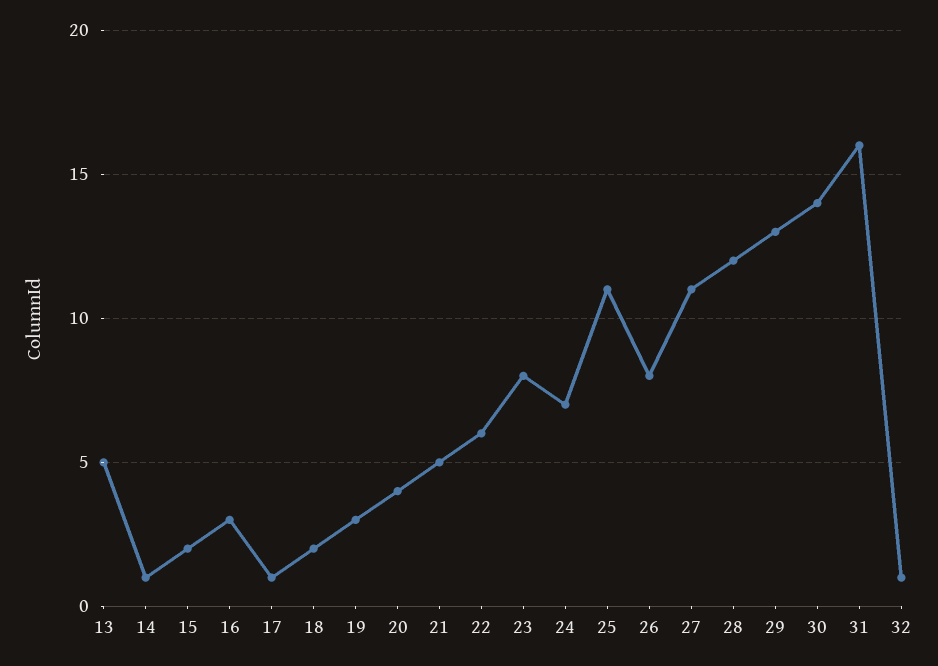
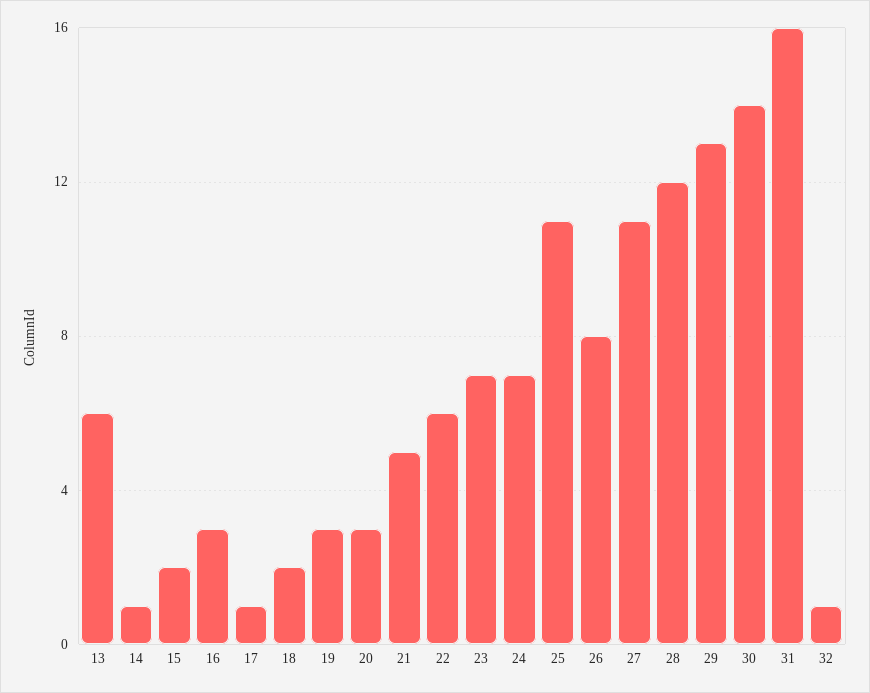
  {
-   "13": 5,
+   "13": 6,
    "14": 1,
    "15": 2,
    "16": 3,
    "17": 1,
    "18": 2,
    "19": 3,
-   "20": 4,
+   "20": 3,
    "21": 5,
    "22": 6,
-   "23": 8,
+   "23": 7,
    "24": 7,
    "25": 11,
    "26": 8,
    "27": 11,
    "28": 12,
    "29": 13,
    "30": 14,
    "31": 16,
    "32": 1
  }

